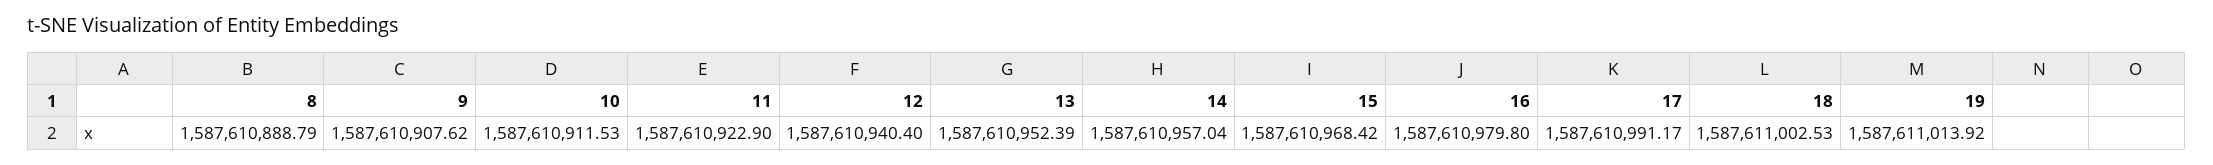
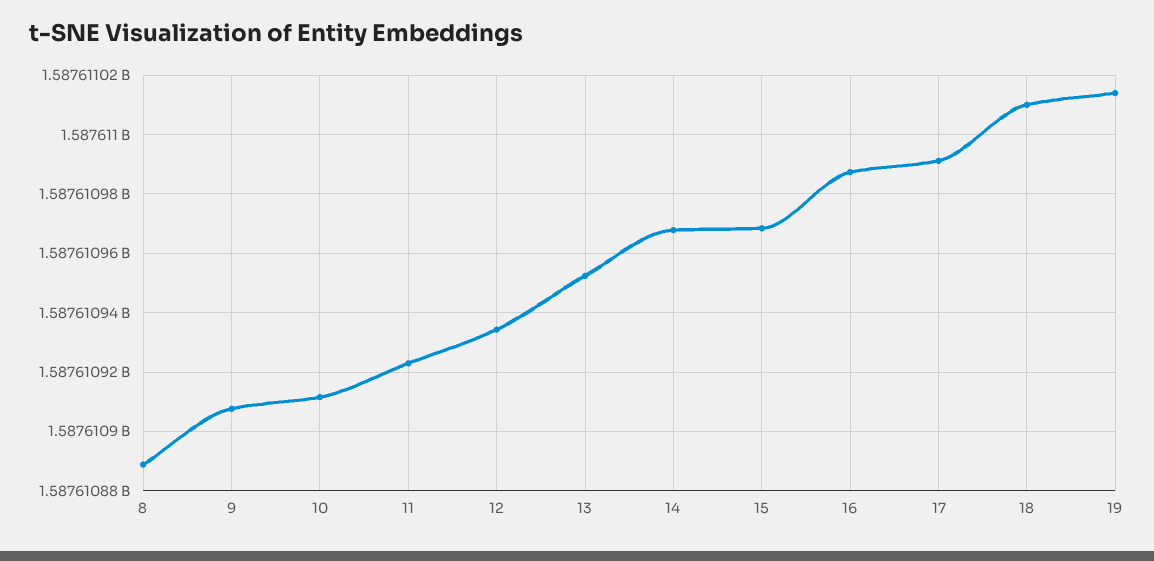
  {
    "8": 1587610888.79,
    "9": 1587610907.62,
    "10": 1587610911.53,
    "11": 1587610922.9,
-   "12": 1587610940.4,
+   "12": 1587610935,
    "13": 1587610952.39,
-   "14": 1587610957.04,
+   "14": 1587610967.5,
    "15": 1587610968.42,
-   "16": 1587610979.8,
+   "16": 1587610987.5,
    "17": 1587610991.17,
-   "18": 1587611002.53,
+   "18": 1587611010,
    "19": 1587611013.92
  }

